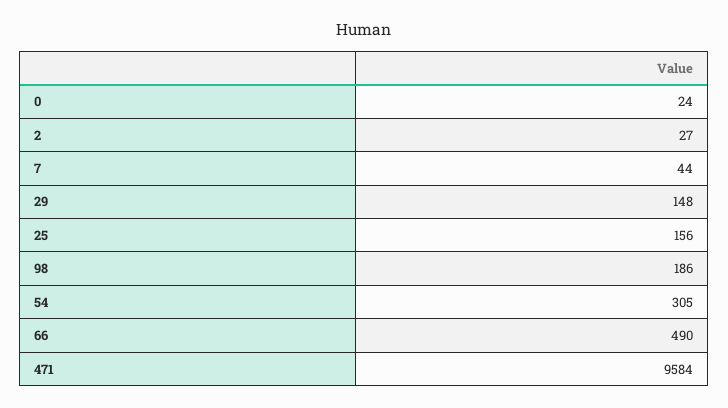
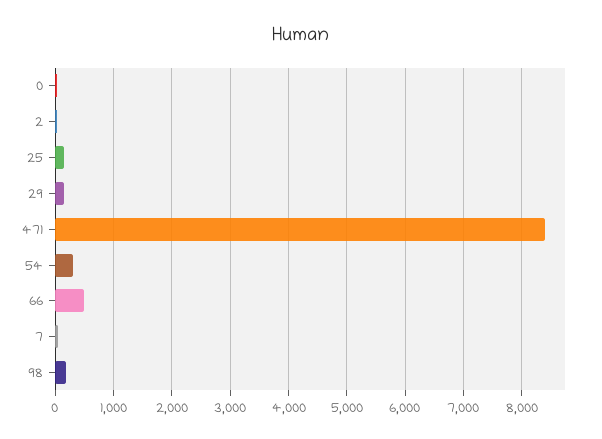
  {
    "0": 24,
    "2": 27,
    "7": 44,
    "29": 148,
    "25": 156,
    "98": 186,
    "54": 305,
    "66": 490,
-   "471": 9584
+   "471": 8400
  }

